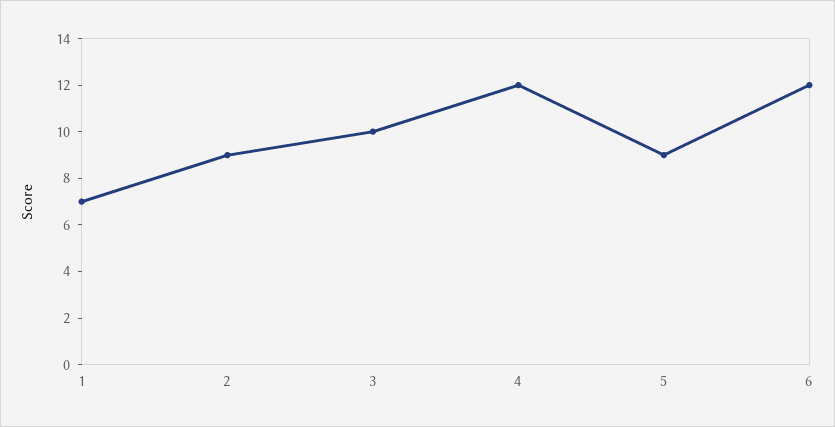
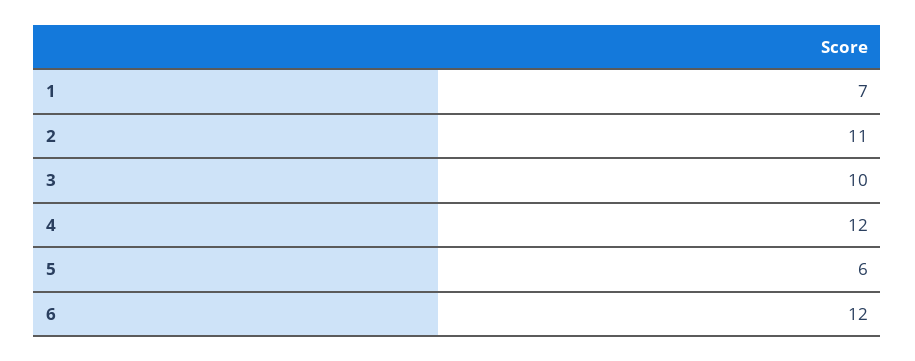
  {
    "1": 7,
-   "2": 9,
+   "2": 11,
    "3": 10,
    "4": 12,
-   "5": 9,
+   "5": 6,
    "6": 12
  }

